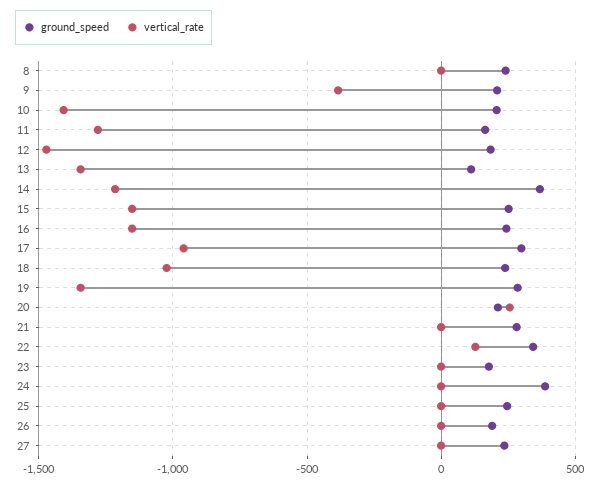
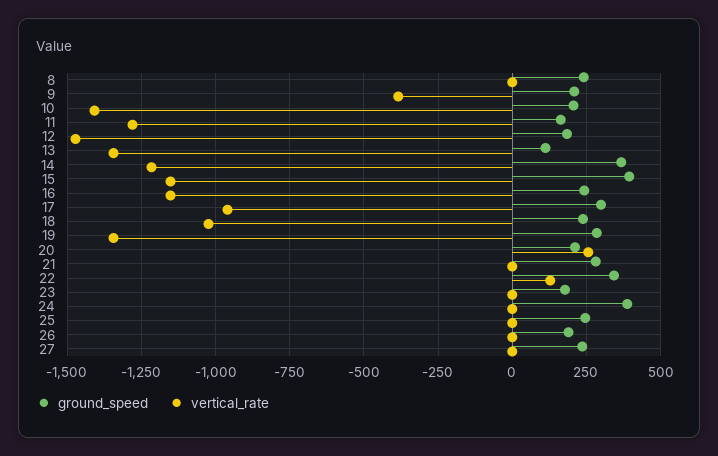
  {
    "ground_speed": {
      "8": 250,
      "9": 200,
      "10": 200,
      "11": 175,
      "12": 175,
      "13": 100,
      "14": 375,
-     "15": 250,
+     "15": 400,
      "16": 250,
      "17": 300,
      "18": 250,
      "19": 275,
      "20": 200,
      "21": 275,
      "22": 350,
      "23": 175,
      "24": 400,
      "25": 250,
      "26": 200,
      "27": 225
    },
    "vertical_rate": {
      "8": 0,
      "9": -375,
      "10": -1400,
      "11": -1275,
      "12": -1475,
      "13": -1350,
      "14": -1225,
      "15": -1150,
      "16": -1150,
      "17": -950,
      "18": -1025,
      "19": -1350,
      "20": 250,
      "21": 0,
      "22": 125,
      "23": 0,
      "24": 0,
      "25": 0,
      "26": 0,
      "27": 0
    }
  }

